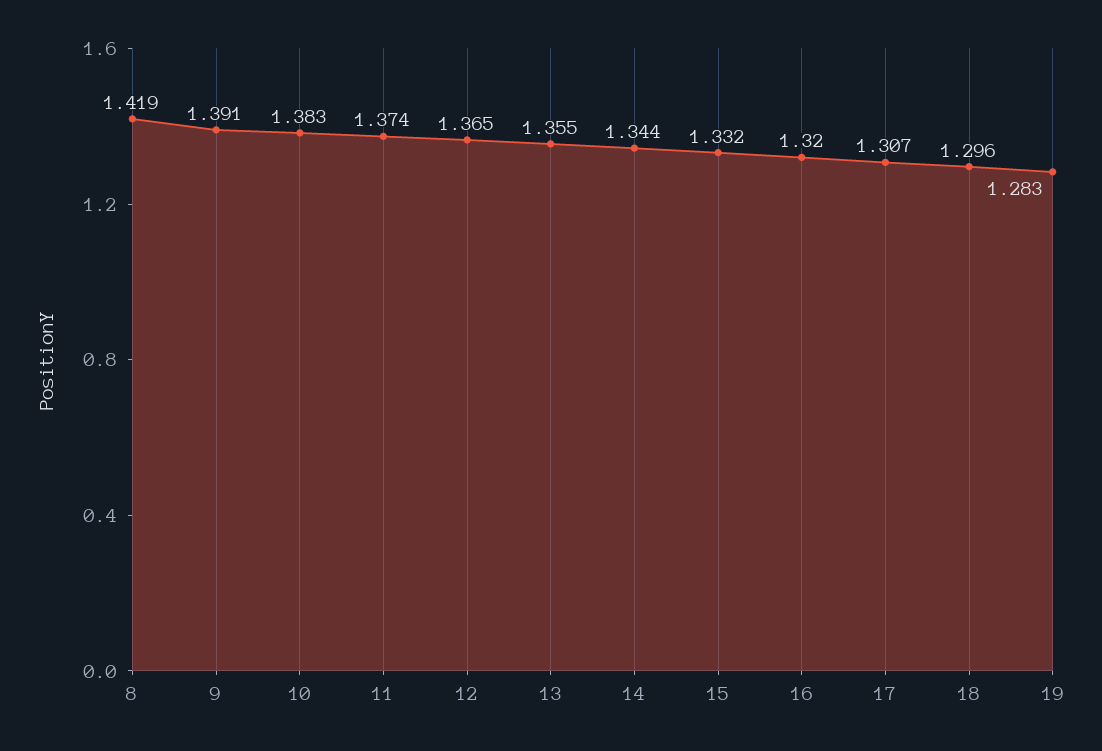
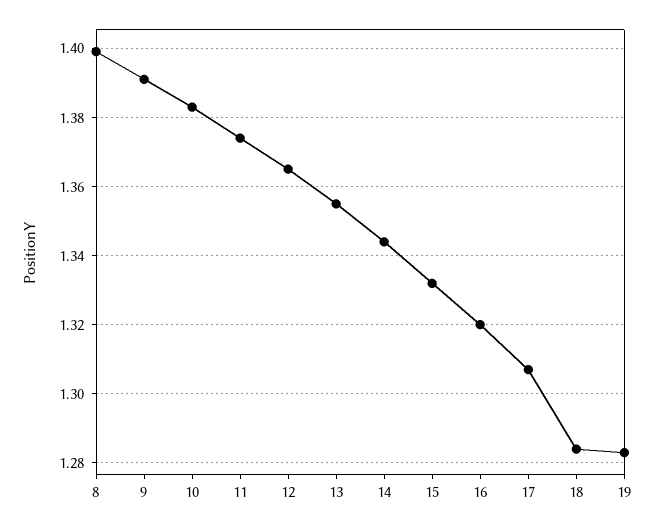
  {
-   "8": 1.419,
+   "8": 1.4,
    "9": 1.391,
    "10": 1.383,
    "11": 1.374,
    "12": 1.365,
    "13": 1.355,
    "14": 1.344,
    "15": 1.332,
    "16": 1.32,
    "17": 1.307,
-   "18": 1.296,
+   "18": 1.285,
    "19": 1.283
  }

